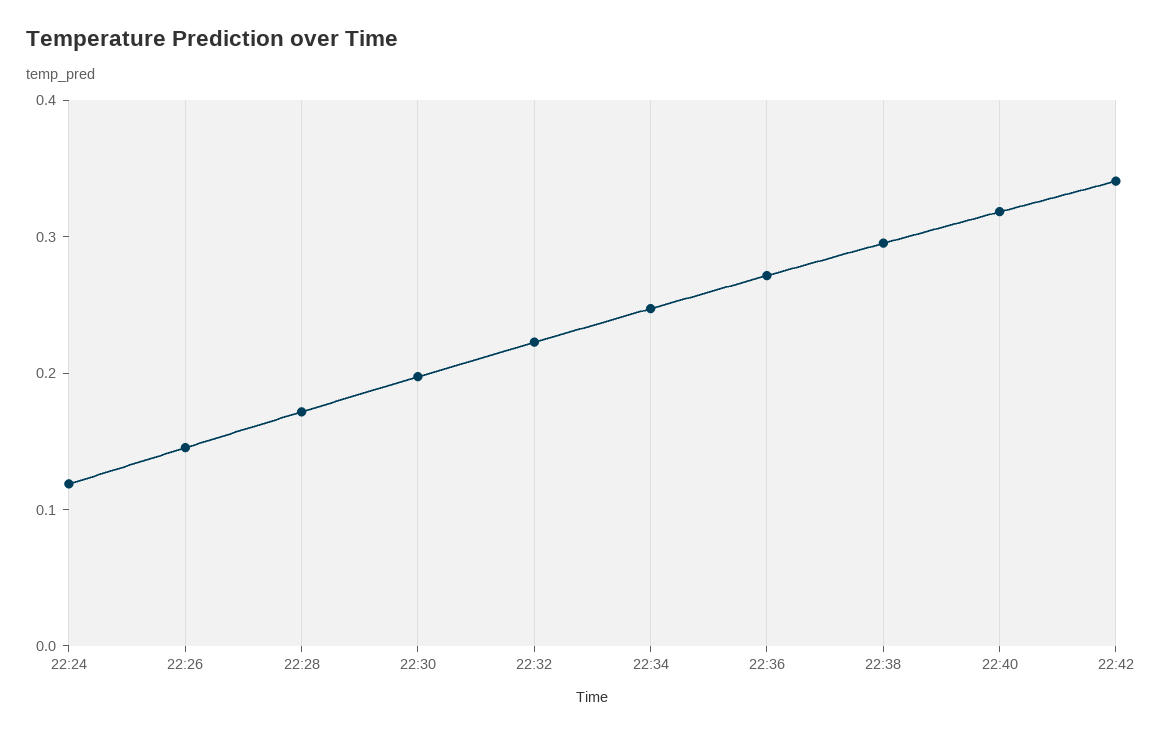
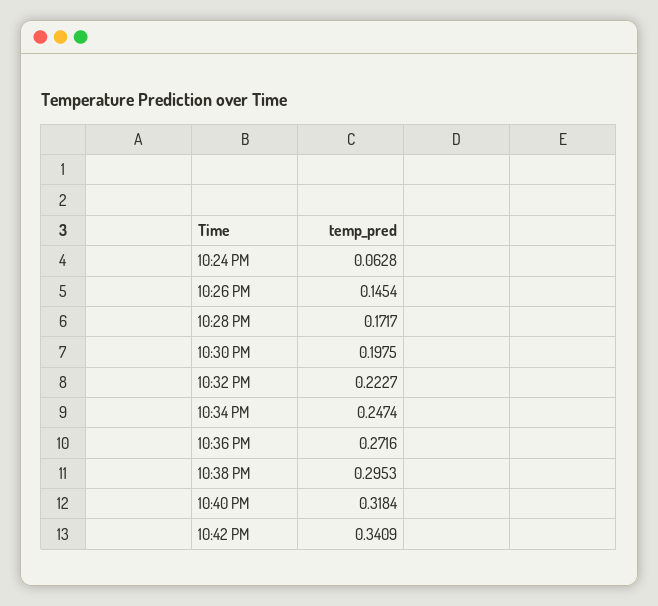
  {
-   "22:24": 0.12,
+   "22:24": 0.0628,
    "22:26": 0.1454,
    "22:28": 0.1717,
    "22:30": 0.1975,
    "22:32": 0.2227,
    "22:34": 0.2474,
    "22:36": 0.2716,
    "22:38": 0.2953,
    "22:40": 0.3184,
    "22:42": 0.3409
  }

